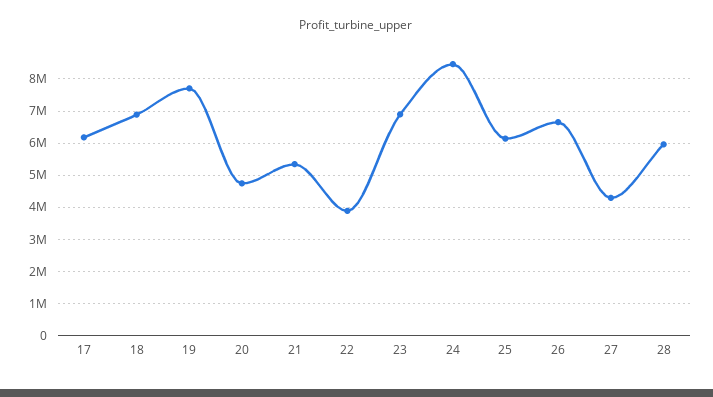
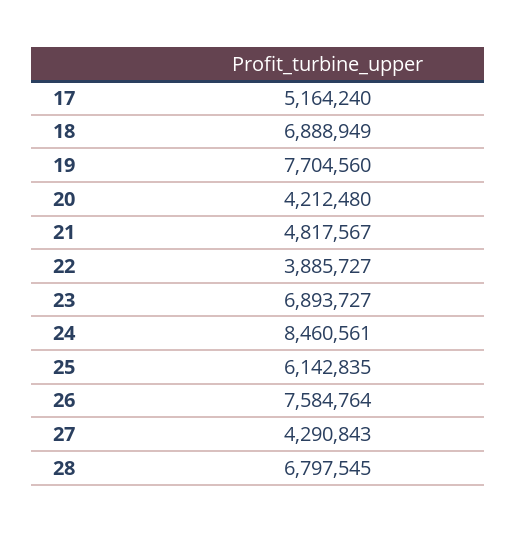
  {
-   "17": 6200000,
+   "17": 5164240,
    "18": 6888949,
    "19": 7704560,
-   "20": 4800000,
+   "20": 4212480,
-   "21": 5400000,
+   "21": 4817567,
    "22": 3885727,
    "23": 6893727,
    "24": 8460561,
    "25": 6142835,
-   "26": 6600000,
+   "26": 7584764,
    "27": 4290843,
-   "28": 6000000
+   "28": 6797545
  }

